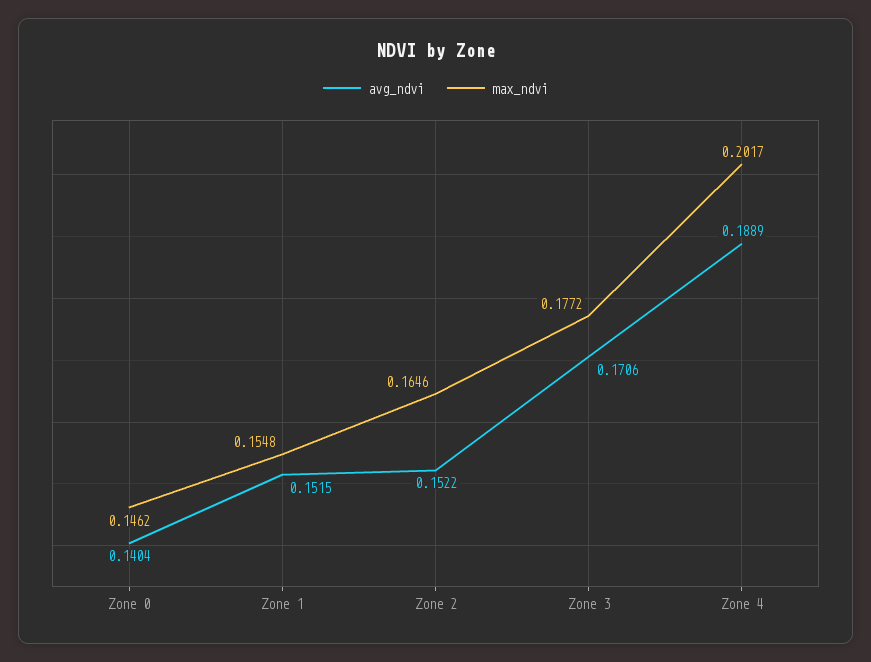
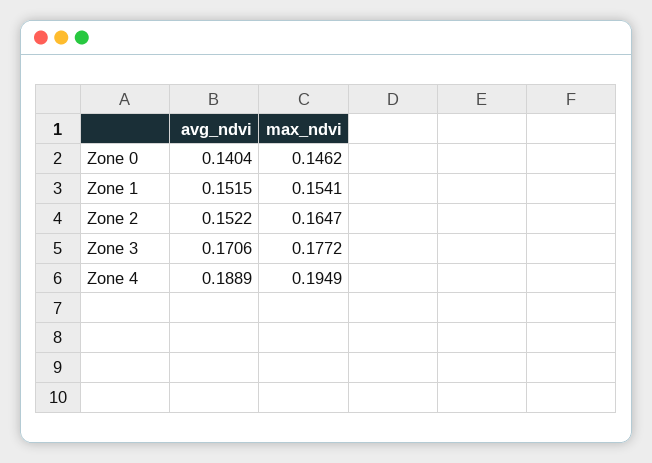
  {
    "avg_ndvi": {
      "Zone 0": 0.1404,
      "Zone 1": 0.1515,
      "Zone 2": 0.1522,
      "Zone 3": 0.1706,
      "Zone 4": 0.1889
    },
    "max_ndvi": {
      "Zone 0": 0.1462,
-     "Zone 1": 0.1548,
+     "Zone 1": 0.1541,
-     "Zone 2": 0.1646,
+     "Zone 2": 0.1647,
      "Zone 3": 0.1772,
-     "Zone 4": 0.2017
+     "Zone 4": 0.1949
    }
  }

